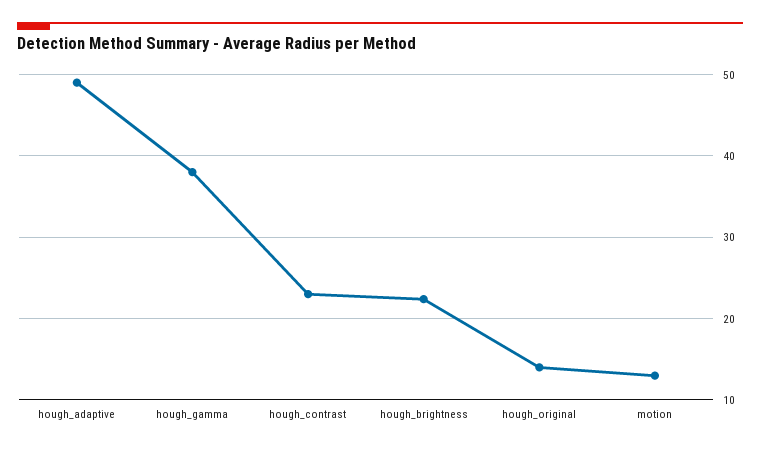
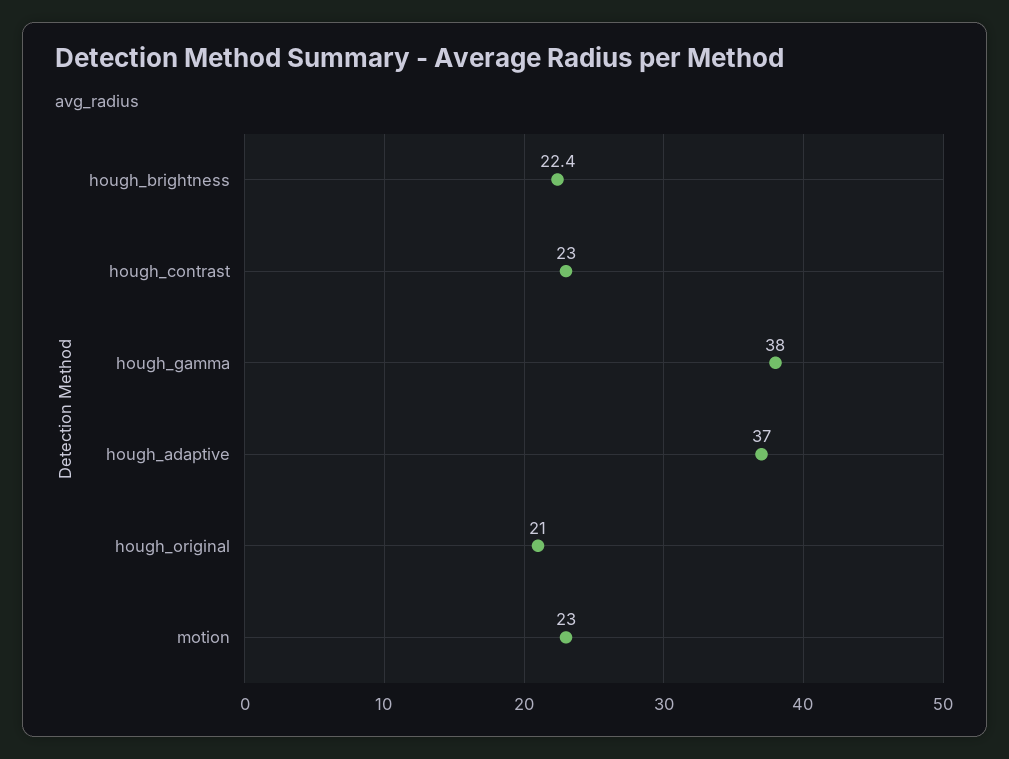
  {
-   "hough_adaptive": 49,
+   "hough_adaptive": 37,
    "hough_gamma": 38,
    "hough_contrast": 23,
    "hough_brightness": 22.4,
-   "hough_original": 14,
+   "hough_original": 21,
-   "motion": 13
+   "motion": 23
  }

